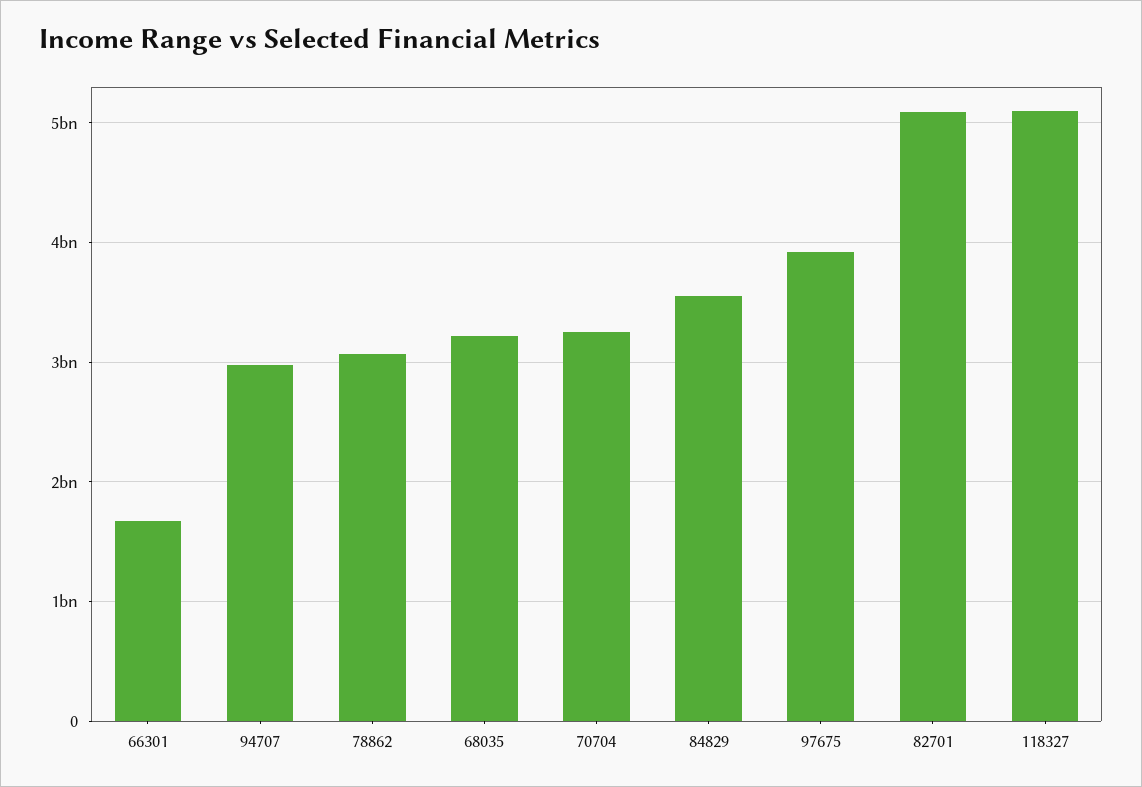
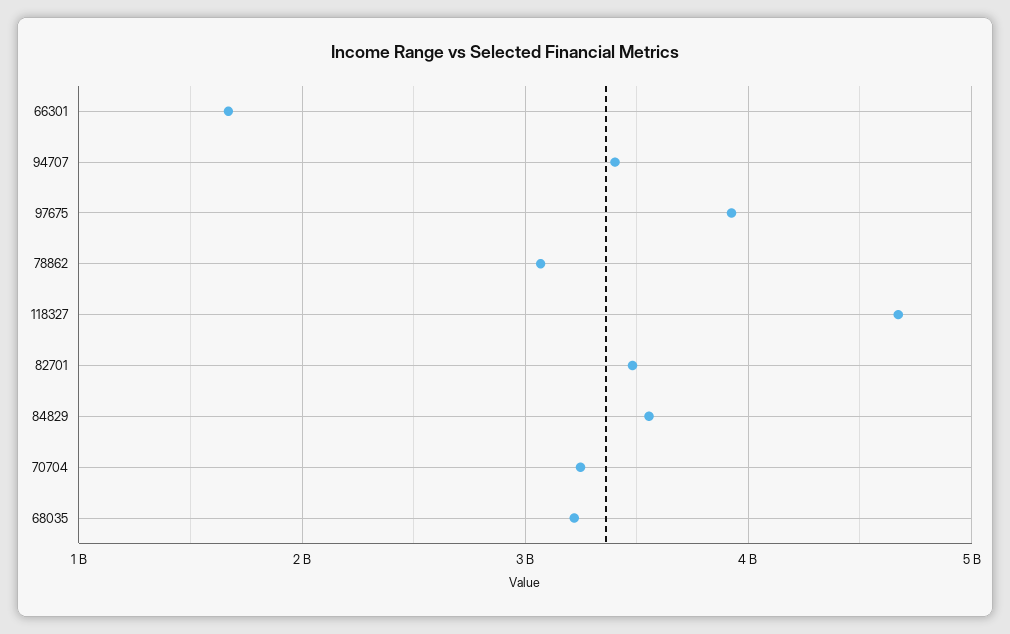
  {
    "66301": 1700000000,
-   "94707": 3000000000,
+   "94707": 3400000000,
    "78862": 3100000000,
    "68035": 3200000000,
    "70704": 3200000000,
    "84829": 3600000000,
    "97675": 3900000000,
-   "82701": 5100000000,
+   "82701": 3500000000,
-   "118327": 5100000000
+   "118327": 4700000000
  }

